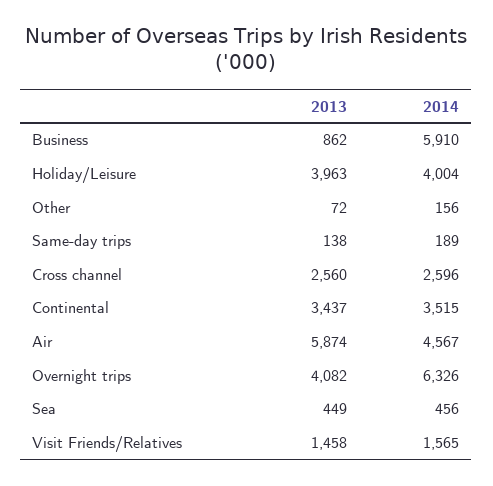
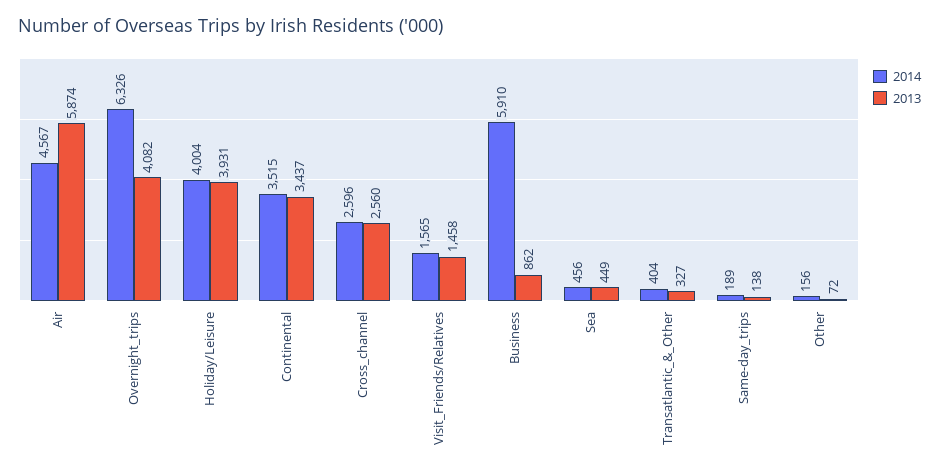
  {
    "2013": {
      "Business": 862,
-     "Holiday/Leisure": 3963,
+     "Holiday/Leisure": 3931,
      "Other": 72,
      "Same-day trips": 138,
      "Cross channel": 2560,
      "Continental": 3437,
      "Air": 5874,
      "Overnight trips": 4082,
      "Sea": 449,
-     "Visit Friends/Relatives": 1458
+     "Visit Friends/Relatives": 1458,
+     "Transatlantic_&_Other": 327
    },
    "2014": {
      "Business": 5910,
      "Holiday/Leisure": 4004,
      "Other": 156,
      "Same-day trips": 189,
      "Cross channel": 2596,
      "Continental": 3515,
      "Air": 4567,
      "Overnight trips": 6326,
      "Sea": 456,
-     "Visit Friends/Relatives": 1565
+     "Visit Friends/Relatives": 1565,
+     "Transatlantic_&_Other": 404
    }
  }

